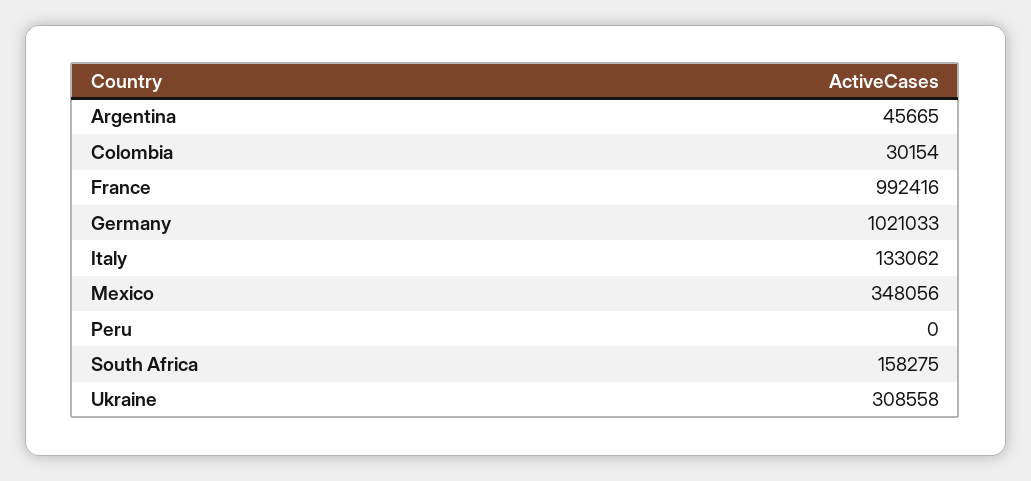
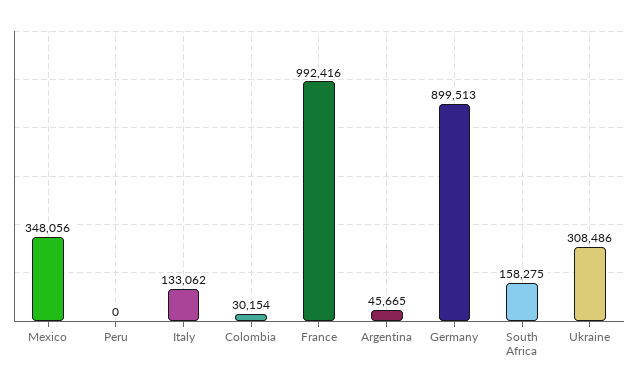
  {
    "Argentina": 45665,
    "Colombia": 30154,
    "France": 992416,
-   "Germany": 1021033,
+   "Germany": 899513,
    "Italy": 133062,
    "Mexico": 348056,
    "Peru": 0,
    "South Africa": 158275,
-   "Ukraine": 308558
+   "Ukraine": 308486
  }

